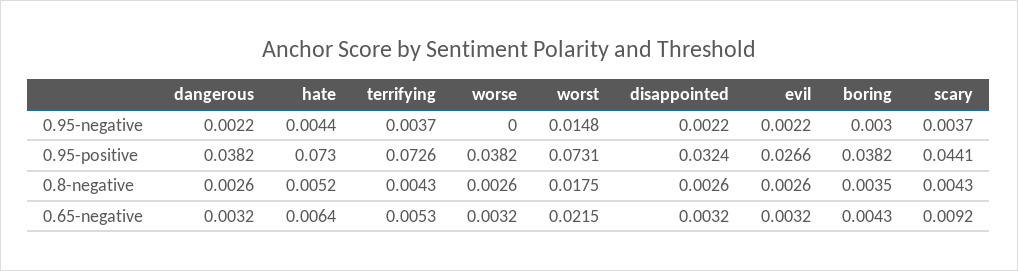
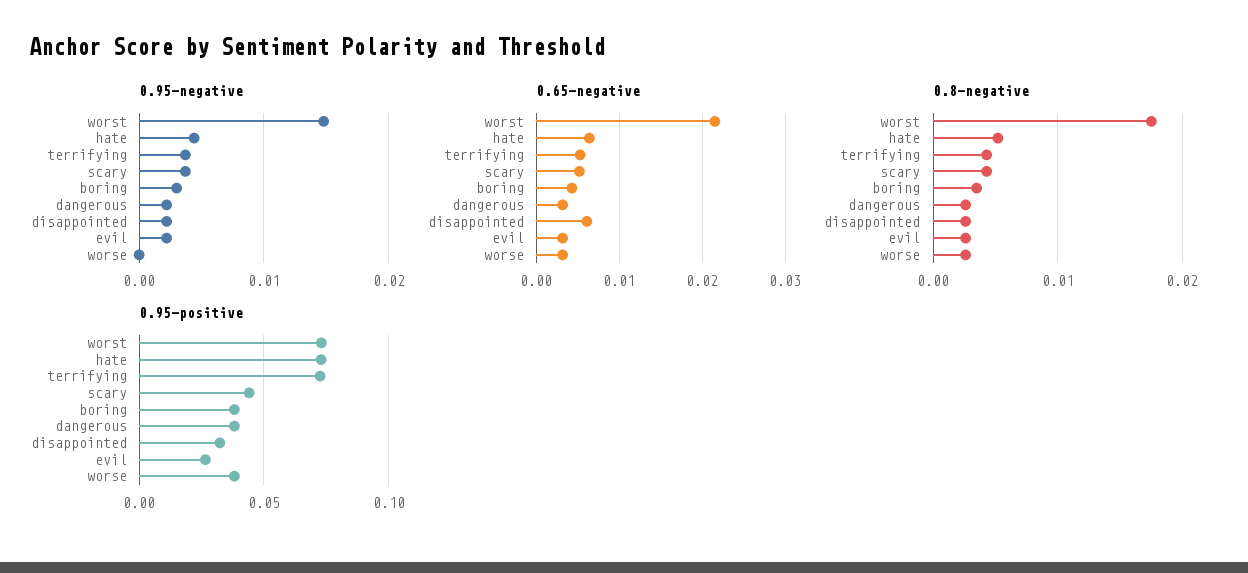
  {
    "0.95-negative": {
      "dangerous": 0.0022,
      "hate": 0.0044,
      "terrifying": 0.0037,
      "worse": 0,
      "worst": 0.0148,
      "disappointed": 0.0022,
      "evil": 0.0022,
      "boring": 0.003,
      "scary": 0.0037
    },
    "0.95-positive": {
      "dangerous": 0.0382,
      "hate": 0.073,
      "terrifying": 0.0726,
      "worse": 0.0382,
      "worst": 0.0731,
      "disappointed": 0.0324,
      "evil": 0.0266,
      "boring": 0.0382,
      "scary": 0.0441
    },
    "0.8-negative": {
      "dangerous": 0.0026,
      "hate": 0.0052,
      "terrifying": 0.0043,
      "worse": 0.0026,
      "worst": 0.0175,
      "disappointed": 0.0026,
      "evil": 0.0026,
      "boring": 0.0035,
      "scary": 0.0043
    },
    "0.65-negative": {
      "dangerous": 0.0032,
      "hate": 0.0064,
      "terrifying": 0.0053,
      "worse": 0.0032,
      "worst": 0.0215,
-     "disappointed": 0.0032,
+     "disappointed": 0.006,
      "evil": 0.0032,
      "boring": 0.0043,
-     "scary": 0.0092
+     "scary": 0.005
    }
  }

